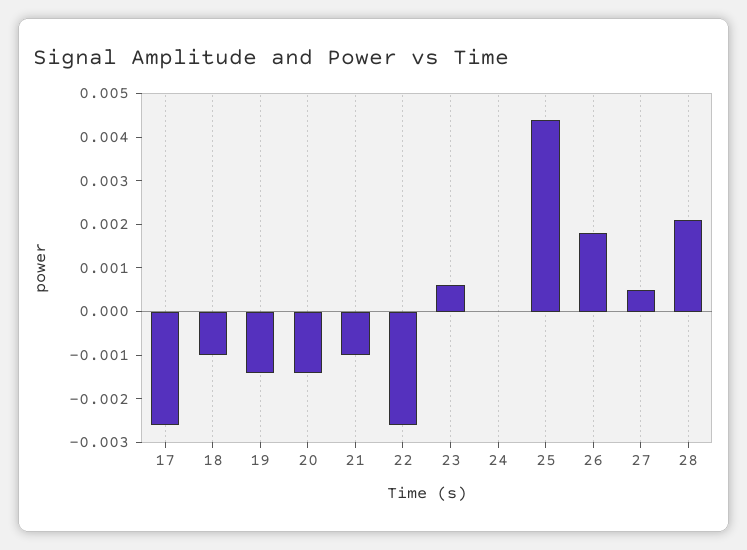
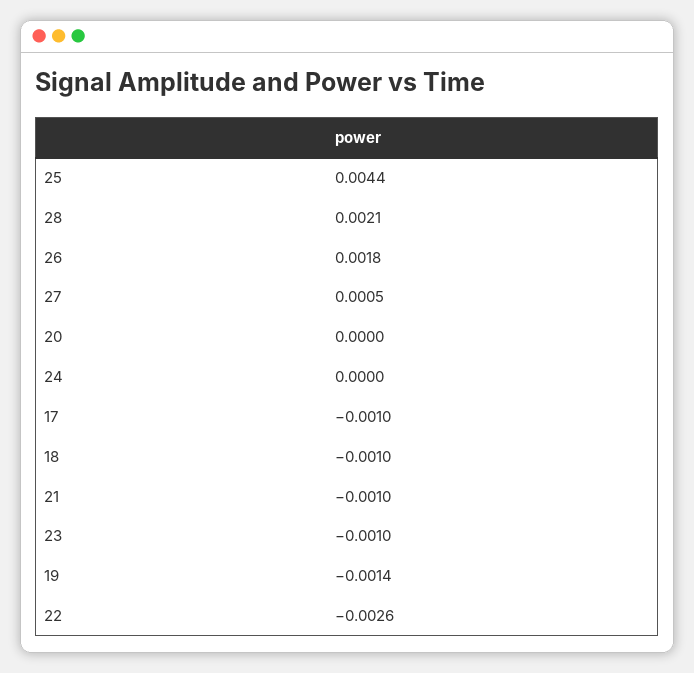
  {
-   "17": -0.0025,
+   "17": -0.001,
    "18": -0.001,
    "19": -0.0014,
-   "20": -0.0015,
+   "20": 0,
    "21": -0.001,
    "22": -0.0026,
-   "23": 0.0005,
+   "23": -0.001,
    "24": 0,
    "25": 0.0044,
    "26": 0.0018,
    "27": 0.0005,
    "28": 0.0021
  }

